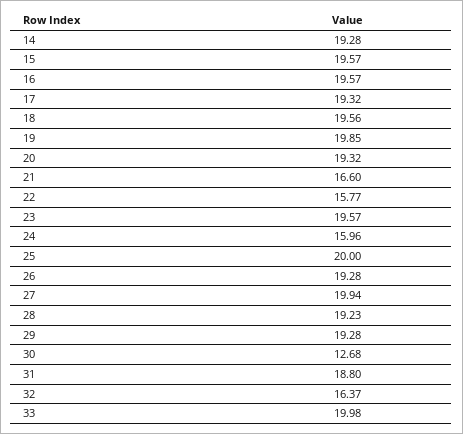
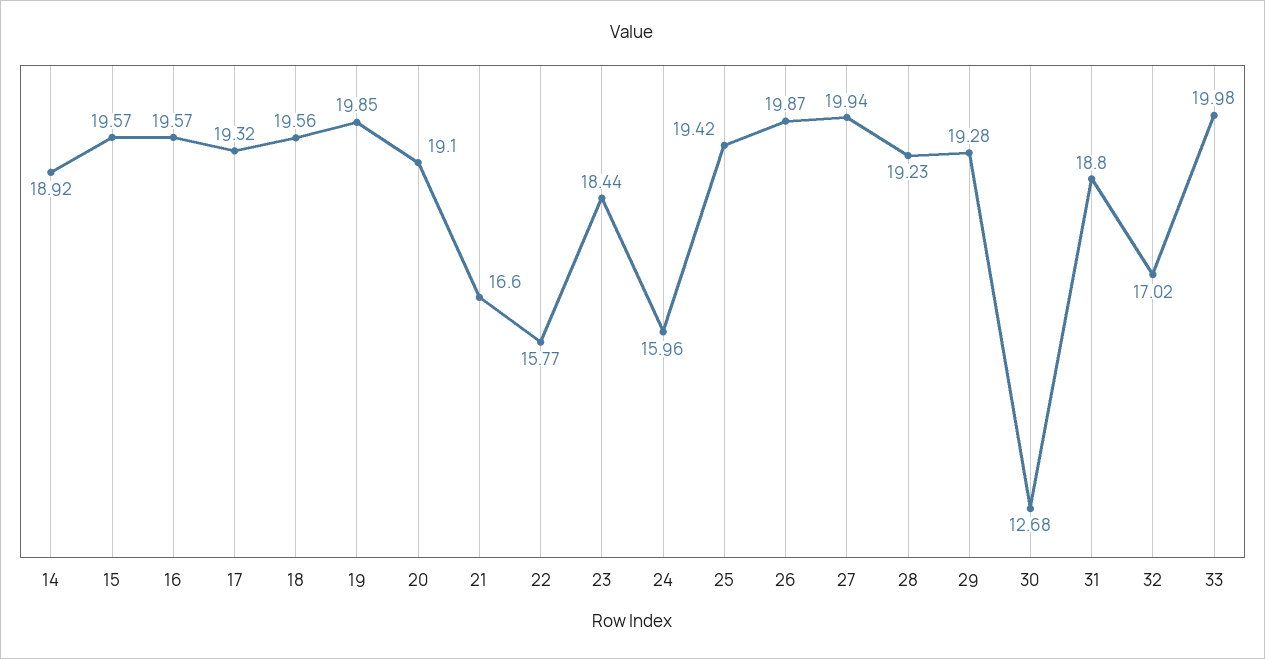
  {
-   "14": 19.28,
+   "14": 18.92,
    "15": 19.57,
    "16": 19.57,
    "17": 19.32,
    "18": 19.56,
    "19": 19.85,
-   "20": 19.32,
+   "20": 19.1,
    "21": 16.6,
    "22": 15.77,
-   "23": 19.57,
+   "23": 18.44,
    "24": 15.96,
-   "25": 20,
+   "25": 19.42,
-   "26": 19.28,
+   "26": 19.87,
    "27": 19.94,
    "28": 19.23,
    "29": 19.28,
    "30": 12.68,
    "31": 18.8,
-   "32": 16.37,
+   "32": 17.02,
    "33": 19.98
  }

